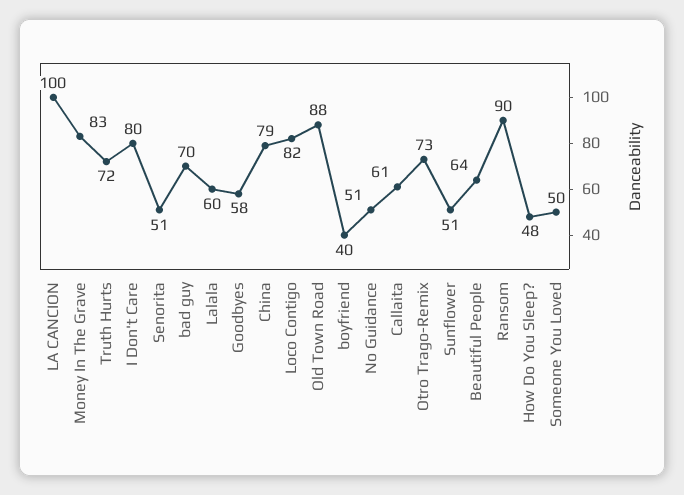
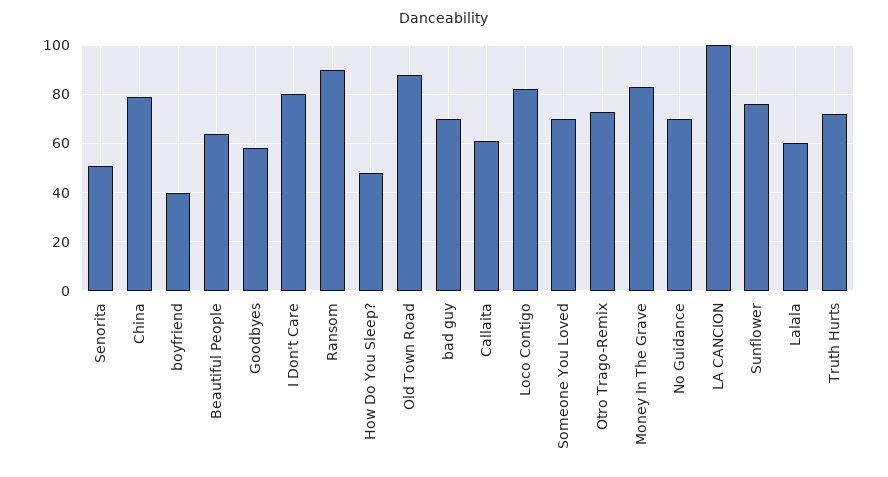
  {
    "LA CANCION": 100,
    "Money In The Grave": 83,
    "Truth Hurts": 72,
    "I Don't Care": 80,
    "Senorita": 51,
    "bad guy": 70,
    "Lalala": 60,
    "Goodbyes": 58,
    "China": 79,
    "Loco Contigo": 82,
    "Old Town Road": 88,
    "boyfriend": 40,
-   "No Guidance": 51,
+   "No Guidance": 70,
    "Callaita": 61,
    "Otro Trago-Remix": 73,
-   "Sunflower": 51,
+   "Sunflower": 75,
    "Beautiful People": 64,
    "Ransom": 90,
    "How Do You Sleep?": 48,
-   "Someone You Loved": 50
+   "Someone You Loved": 70
  }

